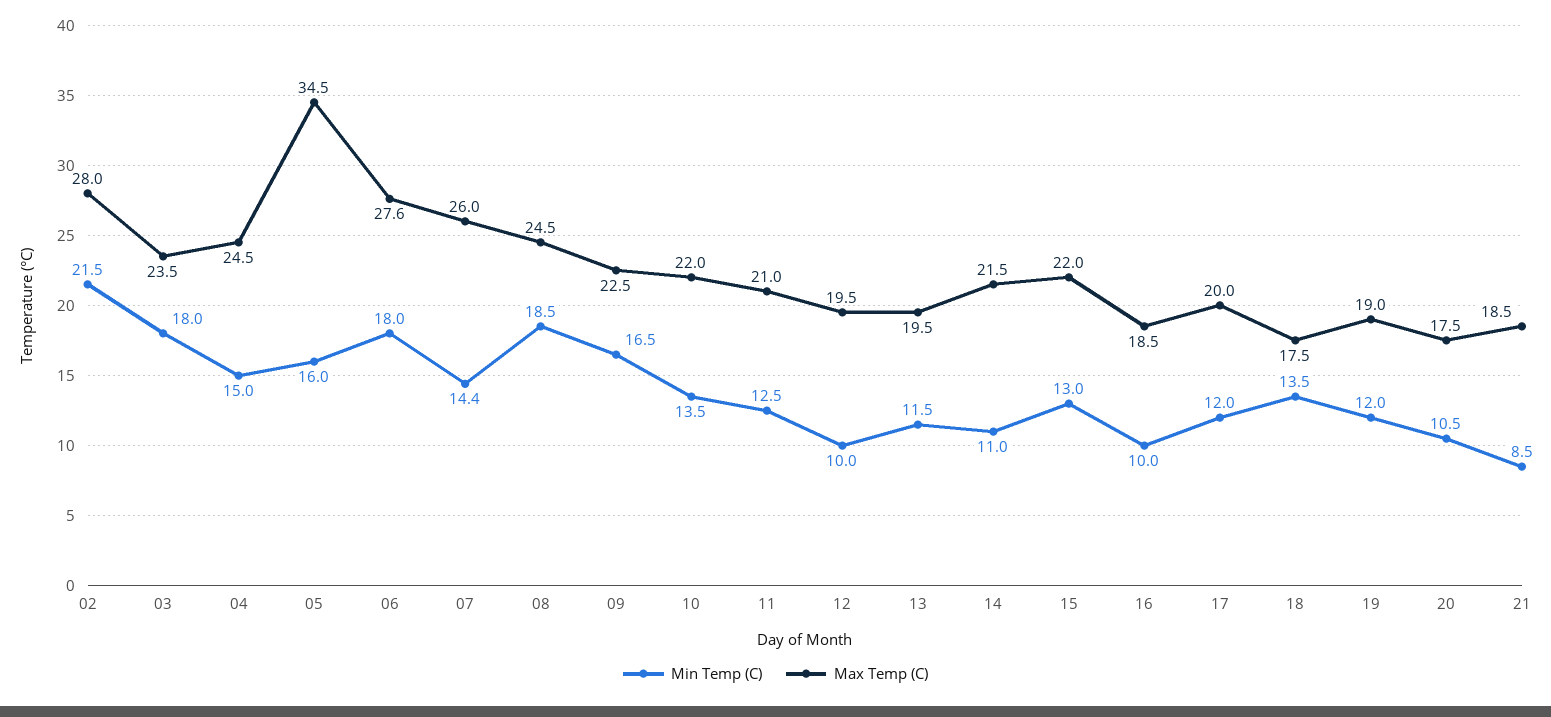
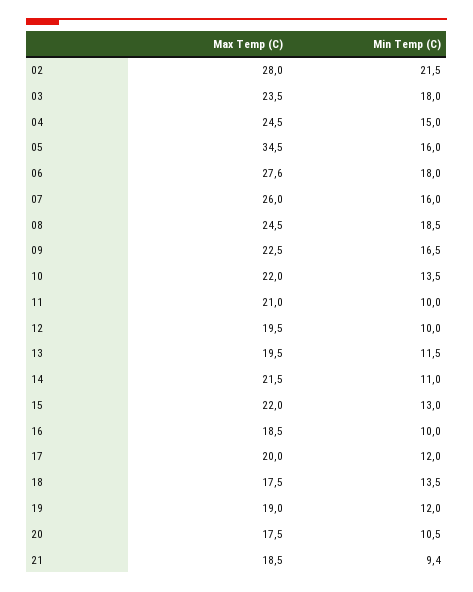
  {
    "Min Temp (C)": {
      "02": 21.5,
      "03": 18,
      "04": 15,
      "05": 16,
      "06": 18,
-     "07": 14.4,
+     "07": 16,
      "08": 18.5,
      "09": 16.5,
      "10": 13.5,
-     "11": 12.5,
+     "11": 10,
      "12": 10,
      "13": 11.5,
      "14": 11,
      "15": 13,
      "16": 10,
      "17": 12,
      "18": 13.5,
      "19": 12,
      "20": 10.5,
-     "21": 8.5
+     "21": 9.4
    },
    "Max Temp (C)": {
      "02": 28,
      "03": 23.5,
      "04": 24.5,
      "05": 34.5,
      "06": 27.6,
      "07": 26,
      "08": 24.5,
      "09": 22.5,
      "10": 22,
      "11": 21,
      "12": 19.5,
      "13": 19.5,
      "14": 21.5,
      "15": 22,
      "16": 18.5,
      "17": 20,
      "18": 17.5,
      "19": 19,
      "20": 17.5,
      "21": 18.5
    }
  }

